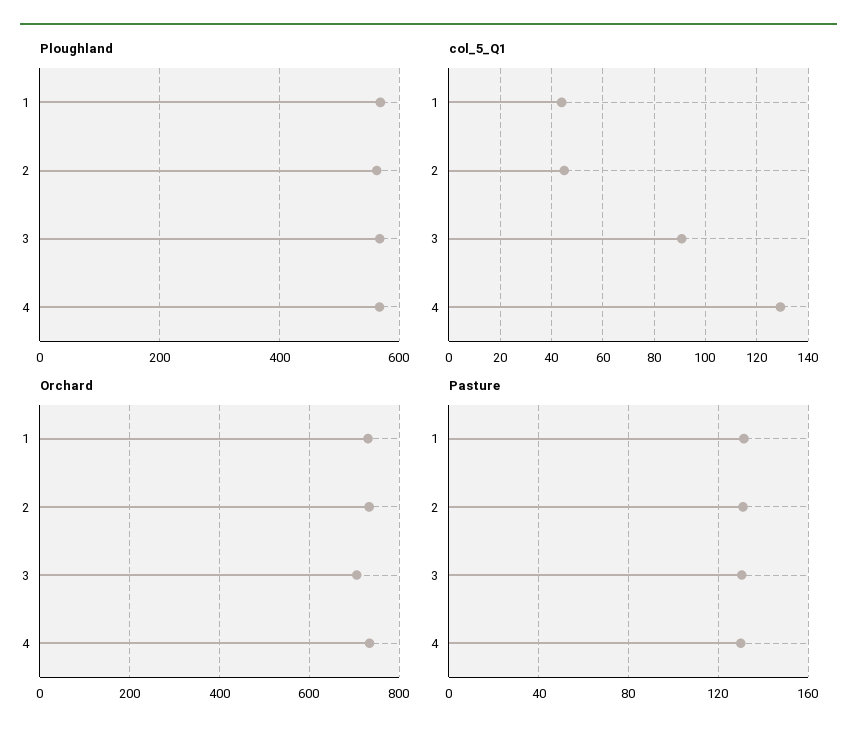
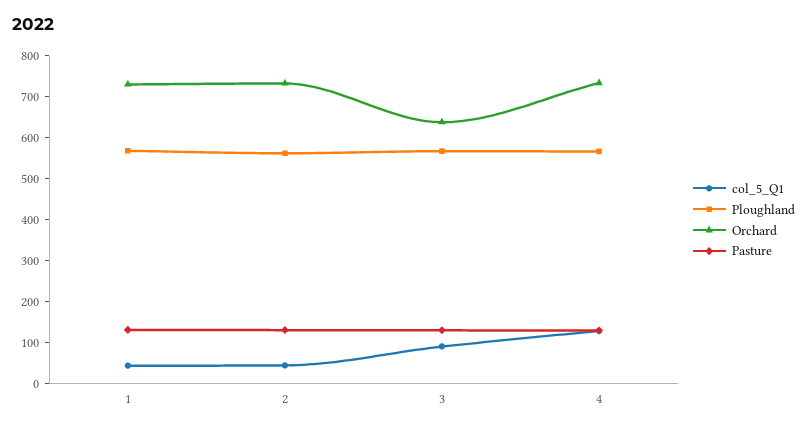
  {
    "Ploughland": {
      "1": 560,
      "2": 560,
      "3": 560,
      "4": 560
    },
    "col_5_Q1": {
      "1": 45,
      "2": 45,
      "3": 90,
      "4": 130
    },
    "Orchard": {
      "1": 740,
      "2": 740,
-     "3": 700,
+     "3": 640,
      "4": 740
    },
    "Pasture": {
      "1": 130,
      "2": 130,
      "3": 130,
      "4": 130
    }
  }

